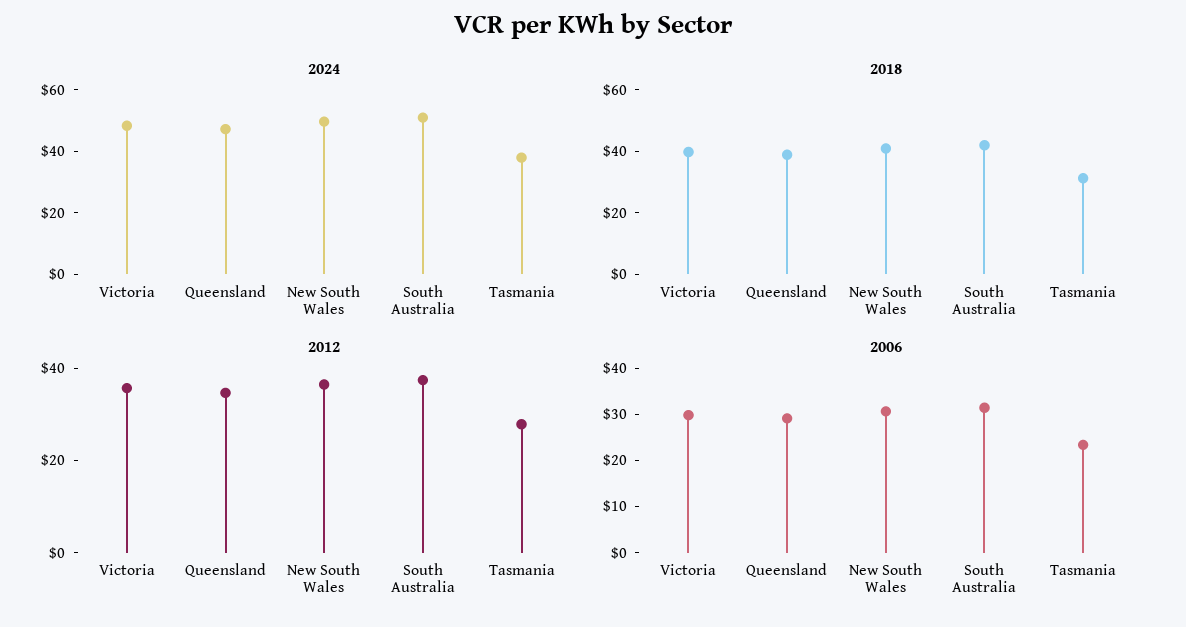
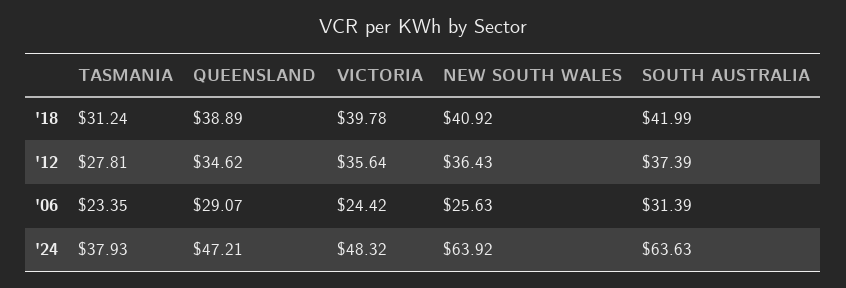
  {
    "2024": {
      "Victoria": 48.32,
      "Queensland": 47.21,
-     "New South Wales": 50,
+     "New South Wales": 63.92,
-     "South Australia": 50,
+     "South Australia": 63.63,
      "Tasmania": 37.93
    },
    "2018": {
      "Victoria": 39.78,
      "Queensland": 38.89,
      "New South Wales": 40.92,
      "South Australia": 41.99,
      "Tasmania": 31.24
    },
    "2012": {
      "Victoria": 35.64,
      "Queensland": 34.62,
      "New South Wales": 36.43,
      "South Australia": 37.39,
      "Tasmania": 27.81
    },
    "2006": {
-     "Victoria": 30,
+     "Victoria": 24.42,
      "Queensland": 29.07,
-     "New South Wales": 30,
+     "New South Wales": 25.63,
      "South Australia": 31.39,
      "Tasmania": 23.35
    }
  }

